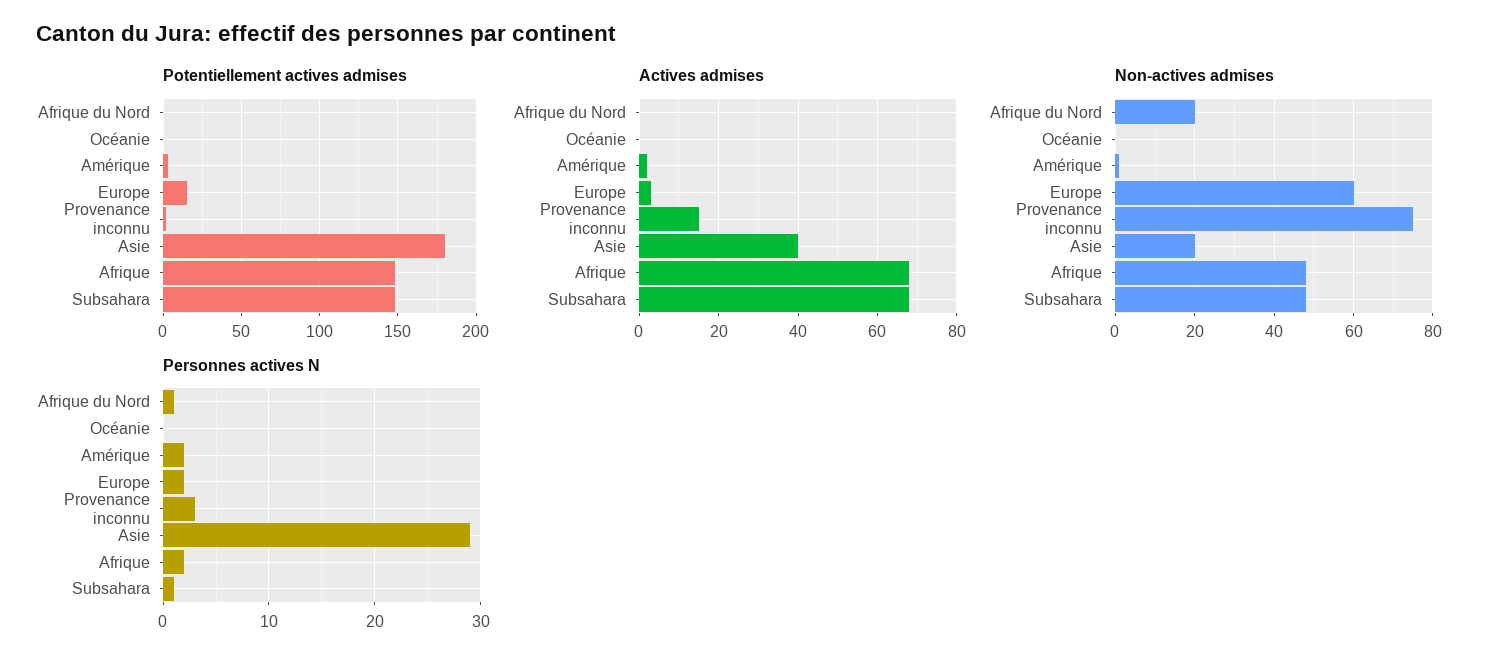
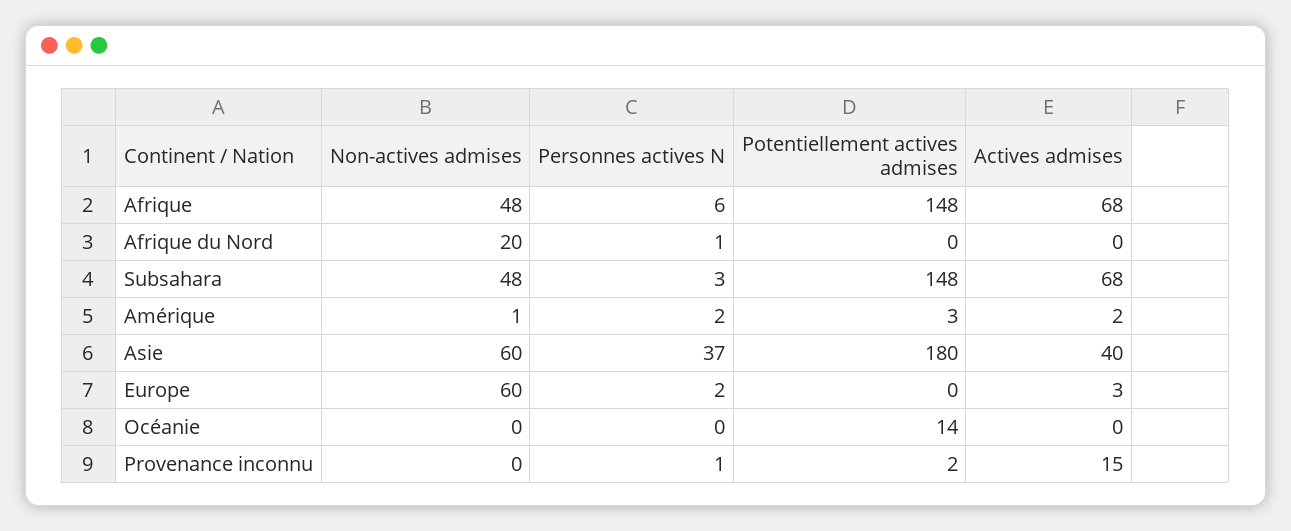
  {
    "Potentiellement actives admises": {
      "Afrique du Nord": 0,
-     "Océanie": 0,
+     "Océanie": 14,
      "Amérique": 3,
-     "Europe": 15,
+     "Europe": 0,
      "Provenance inconnu": 2,
      "Asie": 180,
      "Afrique": 148,
      "Subsahara": 148
    },
    "Actives admises": {
      "Afrique du Nord": 0,
      "Océanie": 0,
      "Amérique": 2,
      "Europe": 3,
      "Provenance inconnu": 15,
      "Asie": 40,
      "Afrique": 68,
      "Subsahara": 68
    },
    "Non-actives admises": {
      "Afrique du Nord": 20,
      "Océanie": 0,
      "Amérique": 1,
      "Europe": 60,
-     "Provenance inconnu": 75,
+     "Provenance inconnu": 0,
-     "Asie": 20,
+     "Asie": 60,
      "Afrique": 48,
      "Subsahara": 48
    },
    "Personnes actives N": {
      "Afrique du Nord": 1,
      "Océanie": 0,
      "Amérique": 2,
      "Europe": 2,
-     "Provenance inconnu": 3,
+     "Provenance inconnu": 1,
-     "Asie": 29,
+     "Asie": 37,
-     "Afrique": 2,
+     "Afrique": 6,
-     "Subsahara": 1
+     "Subsahara": 3
    }
  }

